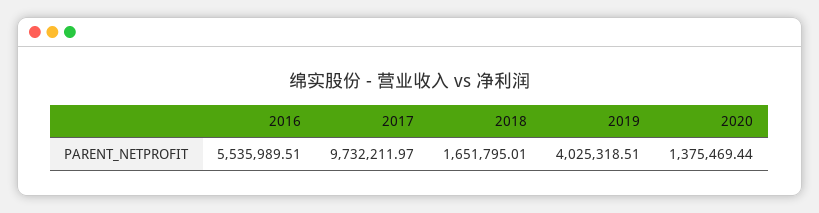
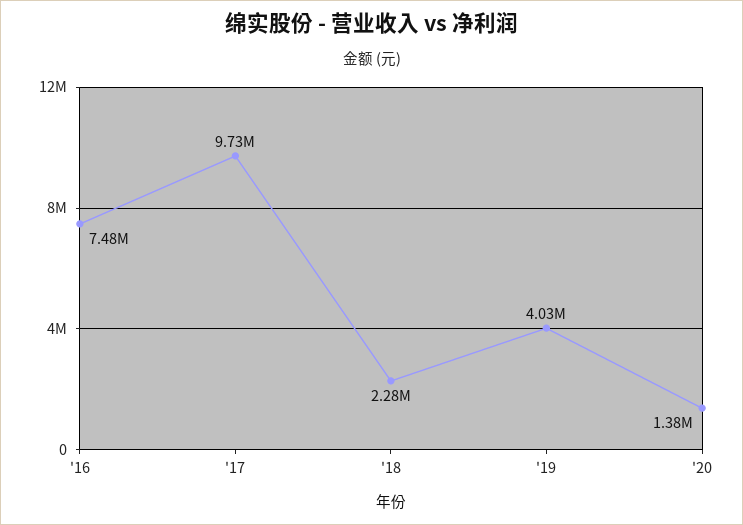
  {
-   "2016": 5535989.51,
+   "2016": 7480000,
    "2017": 9732211.97,
-   "2018": 1651795.01,
+   "2018": 2280000,
    "2019": 4025318.51,
    "2020": 1375469.44
  }

